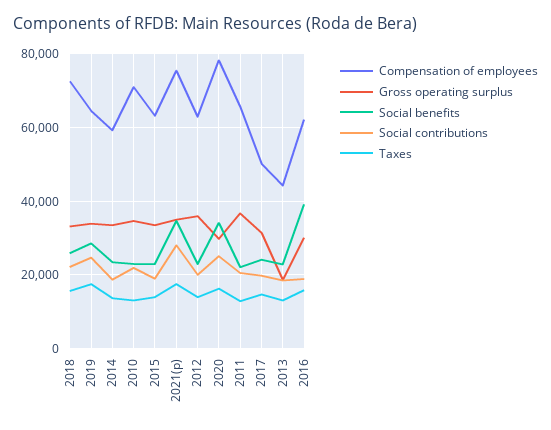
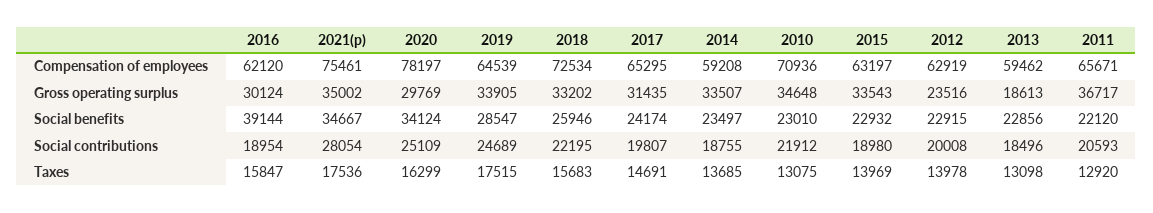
  {
    "Compensation of employees": {
      "2018": 72534,
      "2019": 64539,
      "2014": 59208,
      "2010": 70936,
      "2015": 63197,
      "2021(p)": 75461,
      "2012": 62919,
      "2020": 78197,
      "2011": 65671,
-     "2017": 50000,
+     "2017": 65295,
-     "2013": 44000,
+     "2013": 59462,
      "2016": 62120
    },
    "Gross operating surplus": {
      "2018": 33202,
      "2019": 33905,
      "2014": 33507,
      "2010": 34648,
      "2015": 33543,
      "2021(p)": 35002,
-     "2012": 36000,
+     "2012": 23516,
      "2020": 29769,
      "2011": 36717,
      "2017": 31435,
      "2013": 18613,
      "2016": 30124
    },
    "Social benefits": {
      "2018": 25946,
      "2019": 28547,
      "2014": 23497,
      "2010": 23010,
      "2015": 22932,
      "2021(p)": 34667,
      "2012": 22915,
      "2020": 34124,
      "2011": 22120,
      "2017": 24174,
      "2013": 22856,
      "2016": 39144
    },
    "Social contributions": {
      "2018": 22195,
      "2019": 24689,
      "2014": 18755,
      "2010": 21912,
      "2015": 18980,
      "2021(p)": 28054,
      "2012": 20008,
      "2020": 25109,
      "2011": 20593,
      "2017": 19807,
      "2013": 18496,
      "2016": 18954
    },
    "Taxes": {
      "2018": 15683,
      "2019": 17515,
      "2014": 13685,
      "2010": 13075,
      "2015": 13969,
      "2021(p)": 17536,
      "2012": 13978,
      "2020": 16299,
      "2011": 12920,
      "2017": 14691,
      "2013": 13098,
      "2016": 15847
    }
  }

